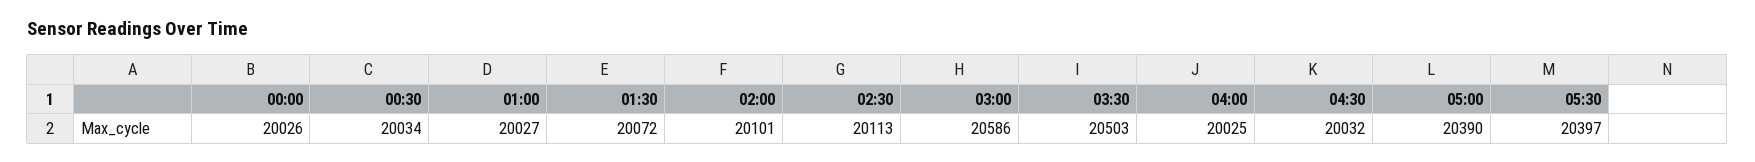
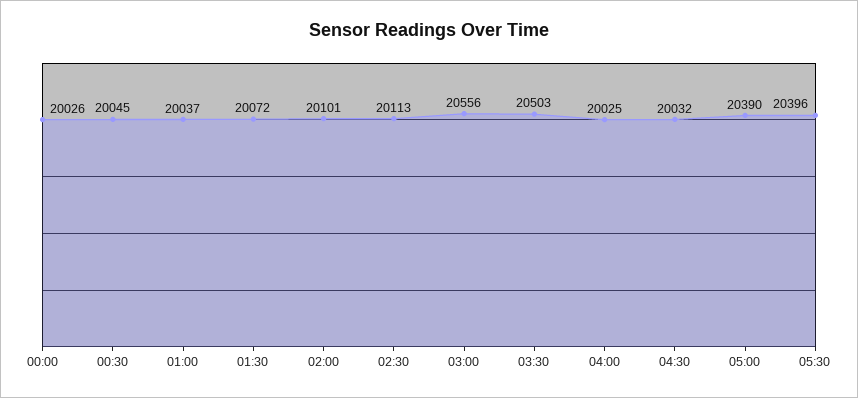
  {
    "00:00": 20026,
-   "00:30": 20034,
+   "00:30": 20045,
-   "01:00": 20027,
+   "01:00": 20037,
    "01:30": 20072,
    "02:00": 20101,
    "02:30": 20113,
-   "03:00": 20586,
+   "03:00": 20556,
    "03:30": 20503,
    "04:00": 20025,
    "04:30": 20032,
    "05:00": 20390,
-   "05:30": 20397
+   "05:30": 20396
  }

